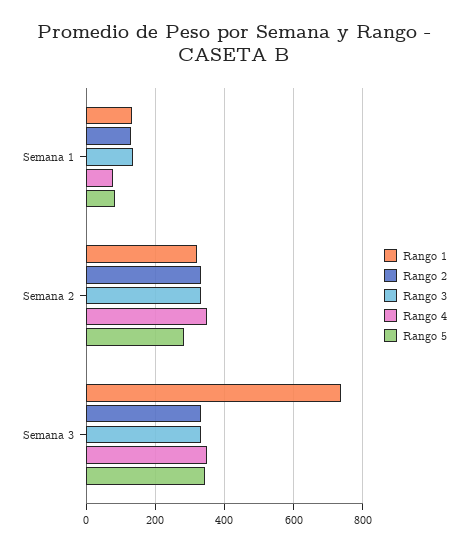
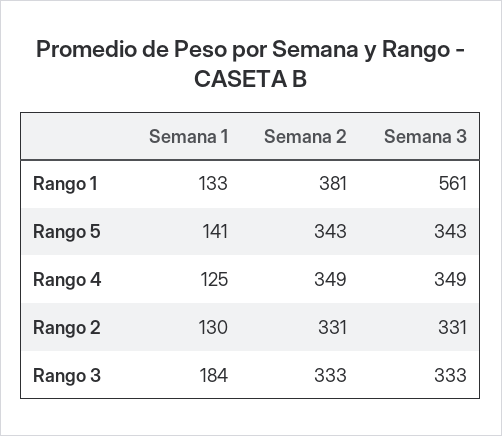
  {
    "Rango 1": {
      "Semana 1": 133,
-     "Semana 2": 320,
+     "Semana 2": 381,
-     "Semana 3": 740
+     "Semana 3": 561
    },
    "Rango 2": {
      "Semana 1": 130,
      "Semana 2": 331,
      "Semana 3": 331
    },
    "Rango 3": {
-     "Semana 1": 140,
+     "Semana 1": 184,
      "Semana 2": 333,
      "Semana 3": 333
    },
    "Rango 4": {
-     "Semana 1": 80,
+     "Semana 1": 125,
      "Semana 2": 349,
      "Semana 3": 349
    },
    "Rango 5": {
-     "Semana 1": 80,
+     "Semana 1": 141,
-     "Semana 2": 280,
+     "Semana 2": 343,
      "Semana 3": 343
    }
  }

